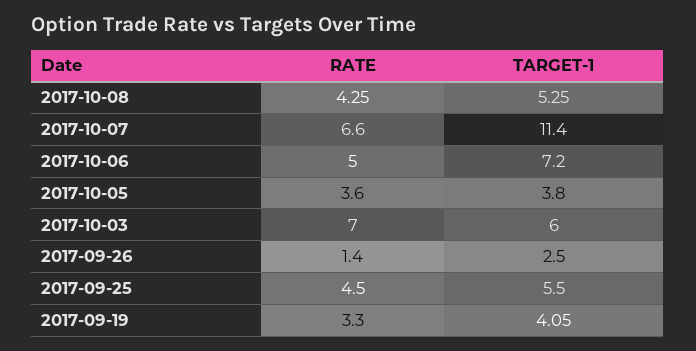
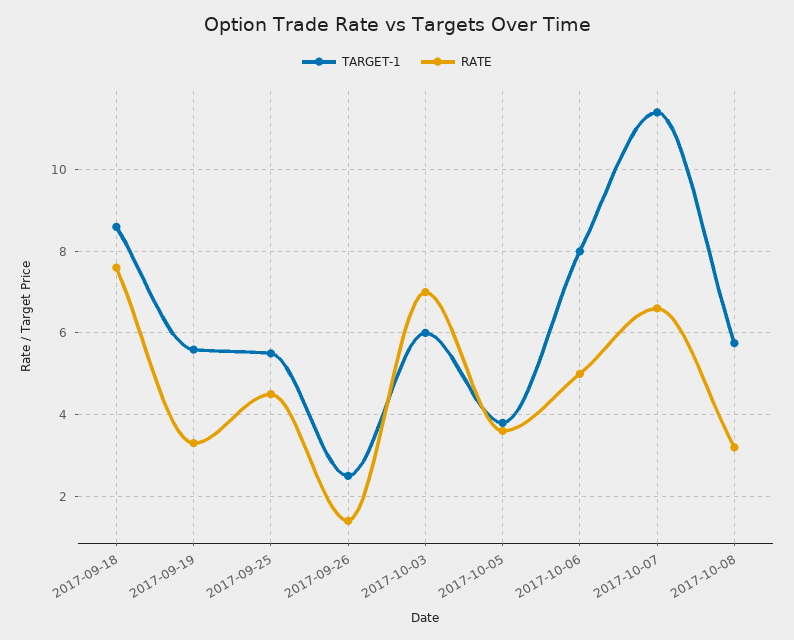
  {
    "RATE": {
-     "2017-10-08": 4.25,
+     "2017-10-08": 3.2,
      "2017-10-07": 6.6,
      "2017-10-06": 5,
      "2017-10-05": 3.6,
      "2017-10-03": 7,
      "2017-09-26": 1.4,
      "2017-09-25": 4.5,
-     "2017-09-19": 3.3
+     "2017-09-19": 3.3,
+     "2017-09-18": 7.6
    },
    "TARGET-1": {
-     "2017-10-08": 5.25,
+     "2017-10-08": 5.8,
      "2017-10-07": 11.4,
-     "2017-10-06": 7.2,
+     "2017-10-06": 8,
      "2017-10-05": 3.8,
      "2017-10-03": 6,
      "2017-09-26": 2.5,
      "2017-09-25": 5.5,
-     "2017-09-19": 4.05
+     "2017-09-19": 5.6,
+     "2017-09-18": 8.6
    }
  }

